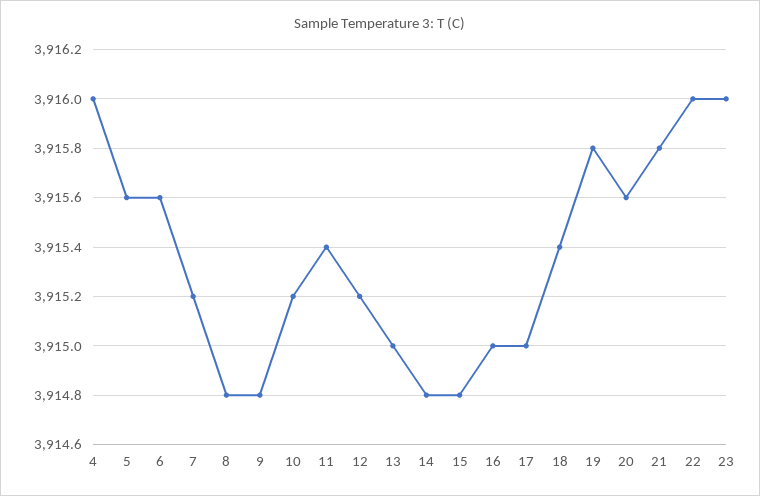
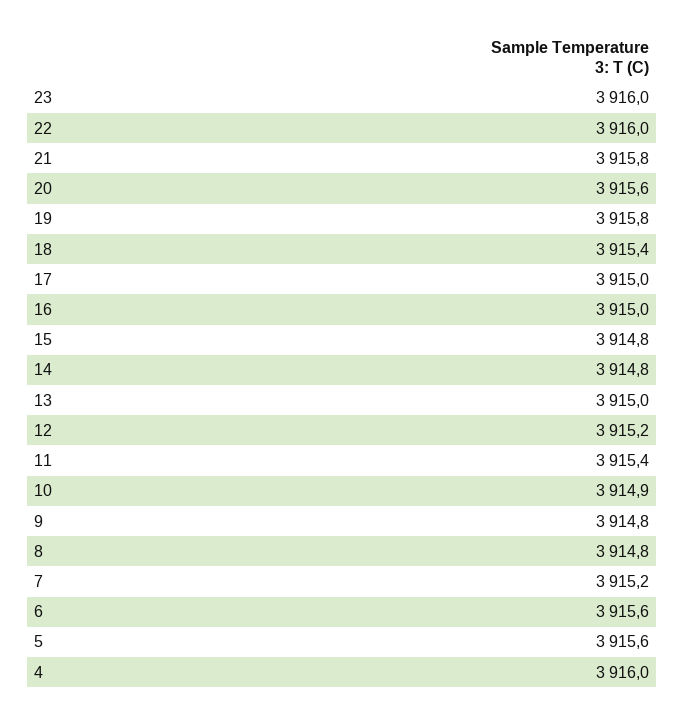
  {
    "4": 3916,
    "5": 3915.6,
    "6": 3915.6,
    "7": 3915.2,
    "8": 3914.8,
    "9": 3914.8,
-   "10": 3915.2,
+   "10": 3914.9,
    "11": 3915.4,
    "12": 3915.2,
    "13": 3915,
    "14": 3914.8,
    "15": 3914.8,
    "16": 3915,
    "17": 3915,
    "18": 3915.4,
    "19": 3915.8,
    "20": 3915.6,
    "21": 3915.8,
    "22": 3916,
    "23": 3916
  }

